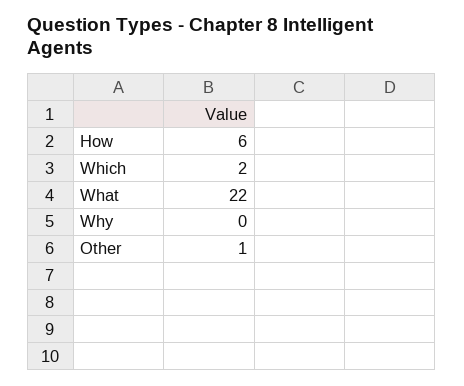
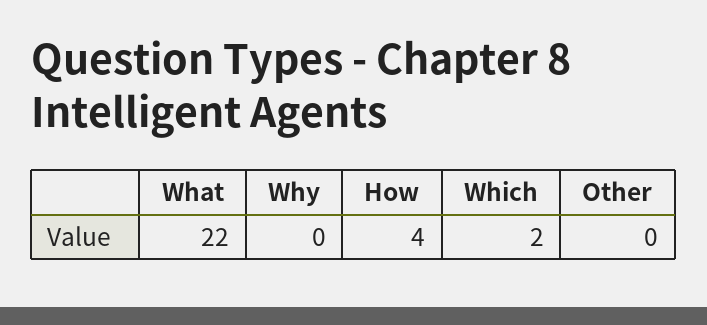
  {
-   "How": 6,
+   "How": 4,
    "Which": 2,
    "What": 22,
    "Why": 0,
-   "Other": 1
+   "Other": 0
  }

